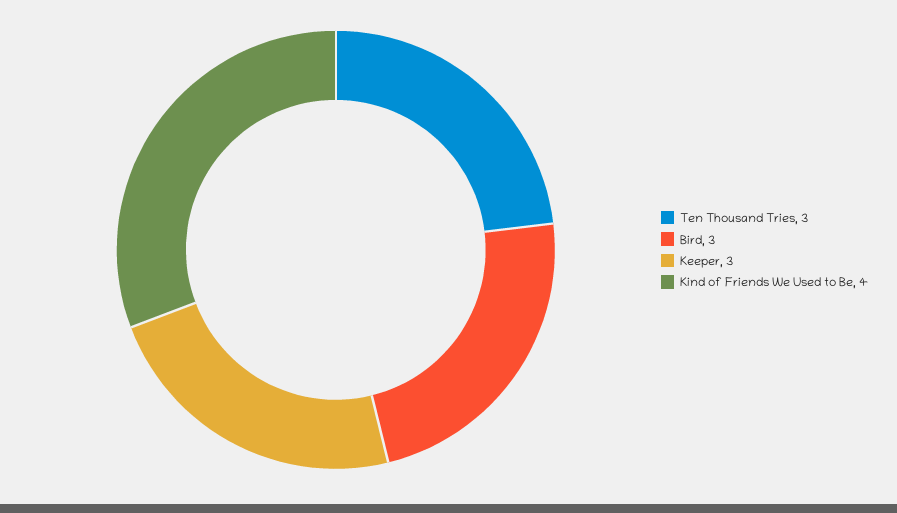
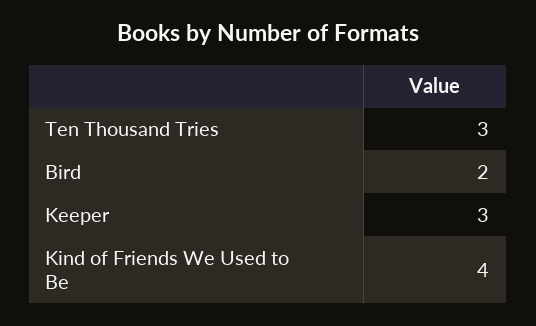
  {
    "Ten Thousand Tries": 3,
-   "Bird": 3,
+   "Bird": 2,
    "Keeper": 3,
    "Kind of Friends We Used to Be": 4
  }

